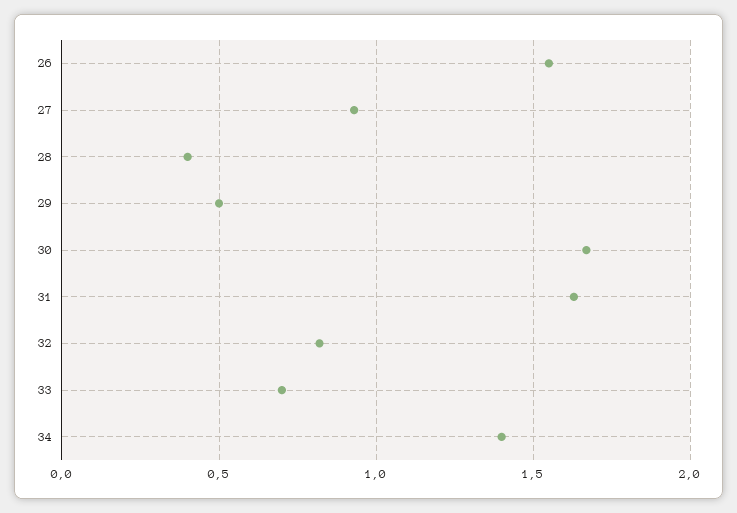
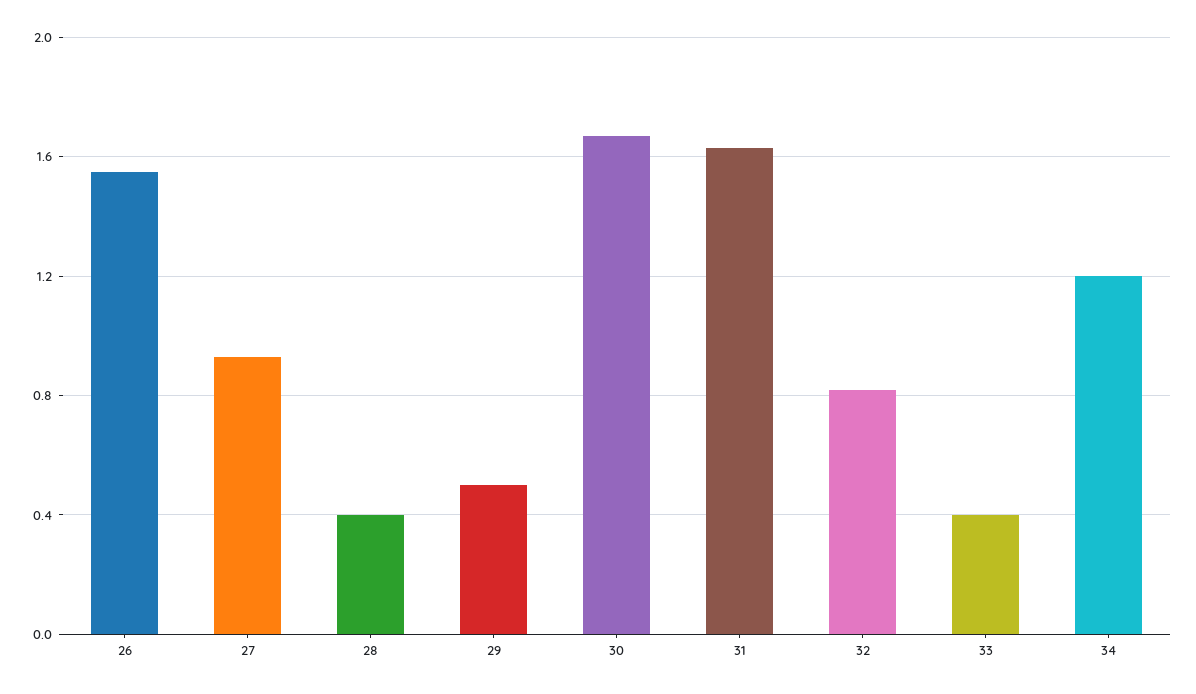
  {
    "26": 1.55,
    "27": 0.95,
    "28": 0.4,
    "29": 0.5,
    "30": 1.65,
    "31": 1.65,
    "32": 0.8,
-   "33": 0.7,
+   "33": 0.4,
-   "34": 1.4
+   "34": 1.2
  }

